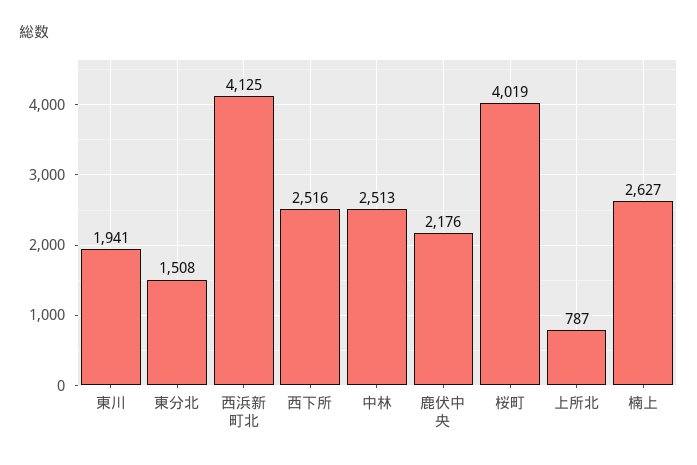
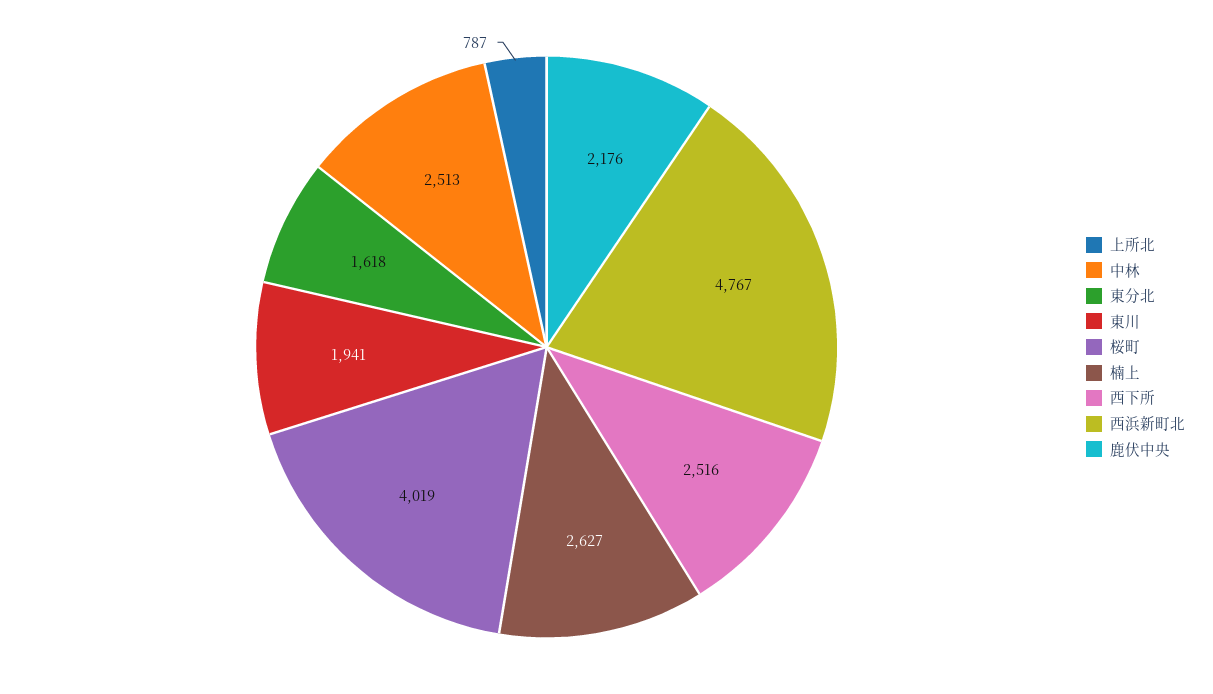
  {
    "東川": 1941,
-   "東分北": 1508,
+   "東分北": 1618,
-   "西浜新町北": 4125,
+   "西浜新町北": 4767,
    "西下所": 2516,
    "中林": 2513,
    "鹿伏中央": 2176,
    "桜町": 4019,
    "上所北": 787,
    "楠上": 2627
  }

